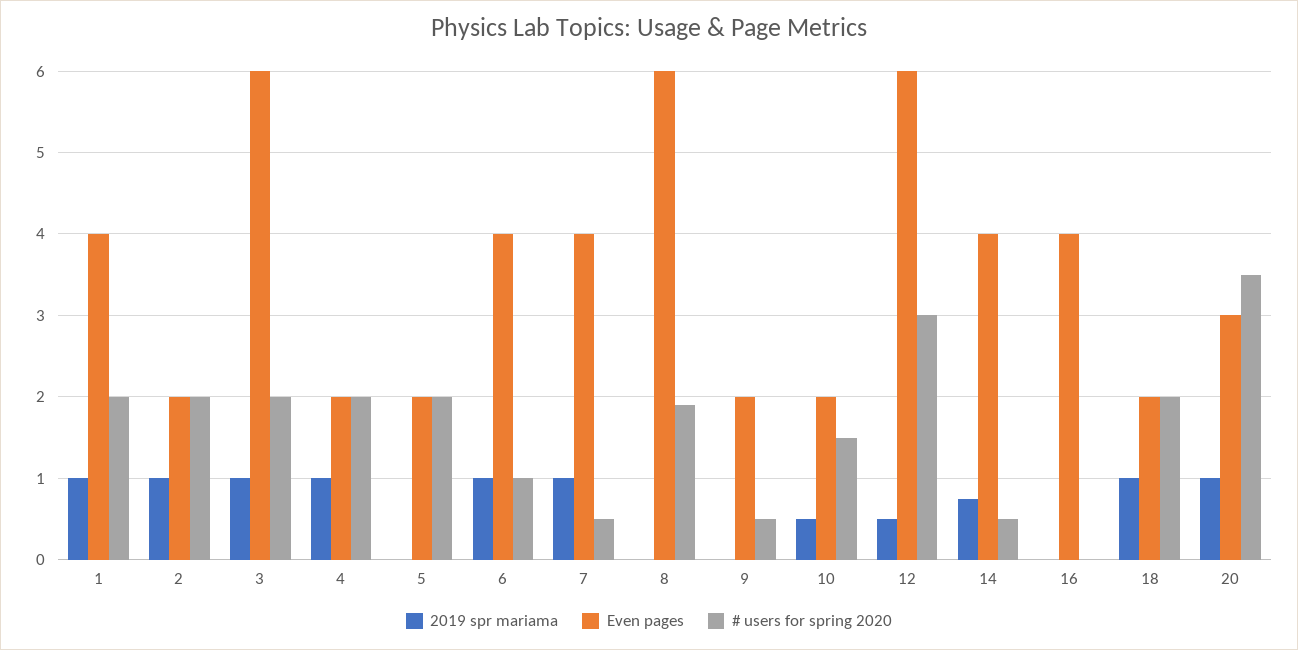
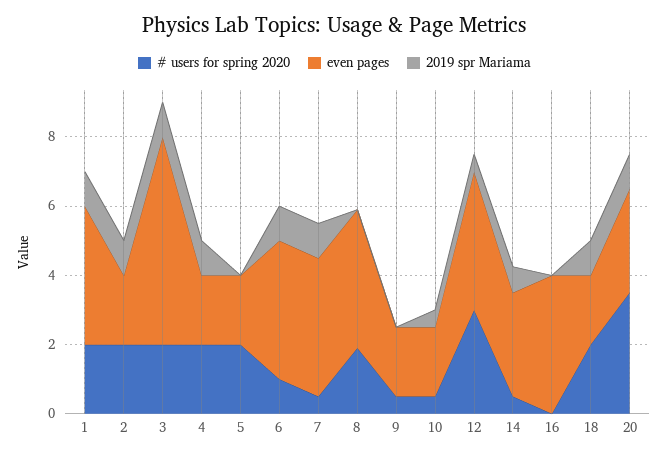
  {
    "2019 spr mariama": {
      "1": 1,
      "2": 1,
      "3": 1,
      "4": 1,
      "5": 0,
      "6": 1,
      "7": 1,
      "8": 0,
      "9": 0,
      "10": 0.5,
      "12": 0.5,
      "14": 0.8,
      "16": 0,
      "18": 1,
      "20": 1
    },
    "Even pages": {
      "1": 4,
      "2": 2,
      "3": 6,
      "4": 2,
      "5": 2,
      "6": 4,
      "7": 4,
-     "8": 6,
+     "8": 4,
      "9": 2,
      "10": 2,
-     "12": 6,
+     "12": 4,
-     "14": 4,
+     "14": 3,
      "16": 4,
      "18": 2,
      "20": 3
    },
    "# users for spring 2020": {
      "1": 2,
      "2": 2,
      "3": 2,
      "4": 2,
      "5": 2,
      "6": 1,
      "7": 0.5,
      "8": 1.9,
      "9": 0.5,
-     "10": 1.5,
+     "10": 0.5,
      "12": 3,
      "14": 0.5,
      "16": 0,
      "18": 2,
      "20": 3.5
    }
  }

